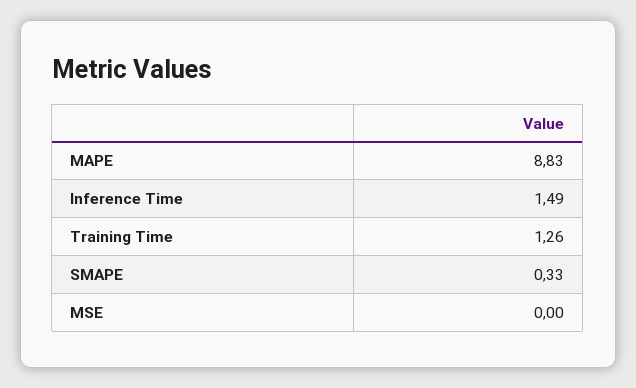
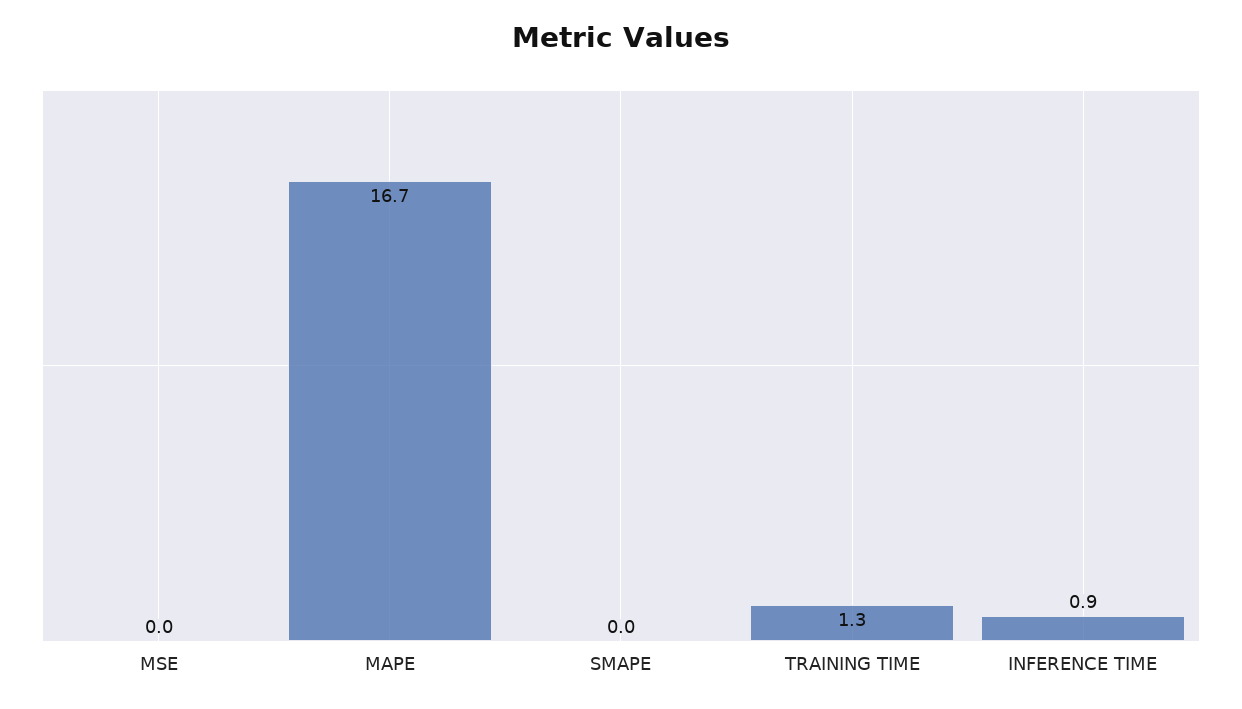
  {
-   "MAPE": 8.83,
+   "MAPE": 16.7,
-   "Inference Time": 1.49,
+   "Inference Time": 0.9,
    "Training Time": 1.26,
-   "SMAPE": 0.33,
+   "SMAPE": 0,
    "MSE": 0
  }

